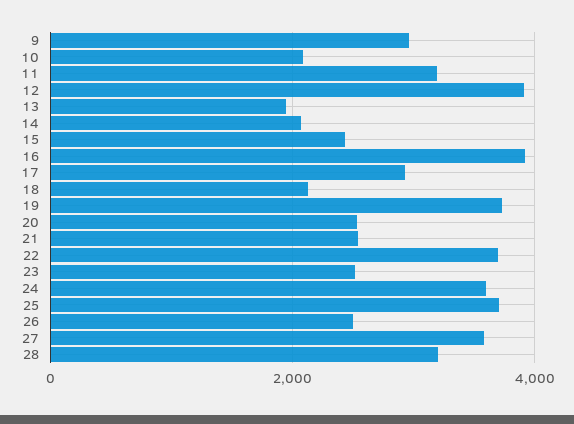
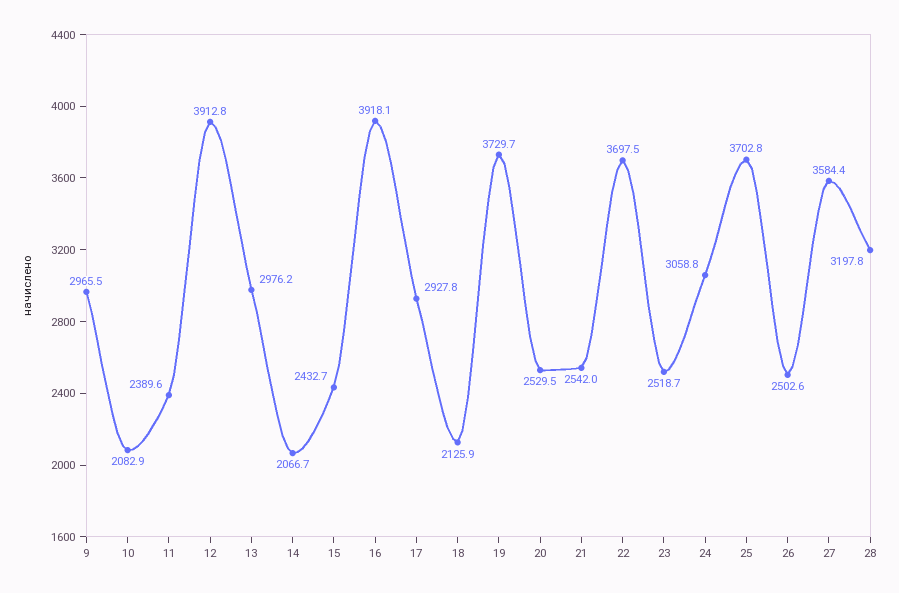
  {
    "9": 2965.5,
    "10": 2082.9,
-   "11": 3200,
+   "11": 2389.6,
    "12": 3912.8,
-   "13": 2000,
+   "13": 2976.2,
    "14": 2066.7,
    "15": 2432.7,
    "16": 3918.1,
    "17": 2927.8,
    "18": 2125.9,
    "19": 3729.7,
    "20": 2529.5,
    "21": 2542,
    "22": 3697.5,
    "23": 2518.7,
-   "24": 3600,
+   "24": 3058.8,
    "25": 3702.8,
    "26": 2502.6,
    "27": 3584.4,
    "28": 3197.8
  }

